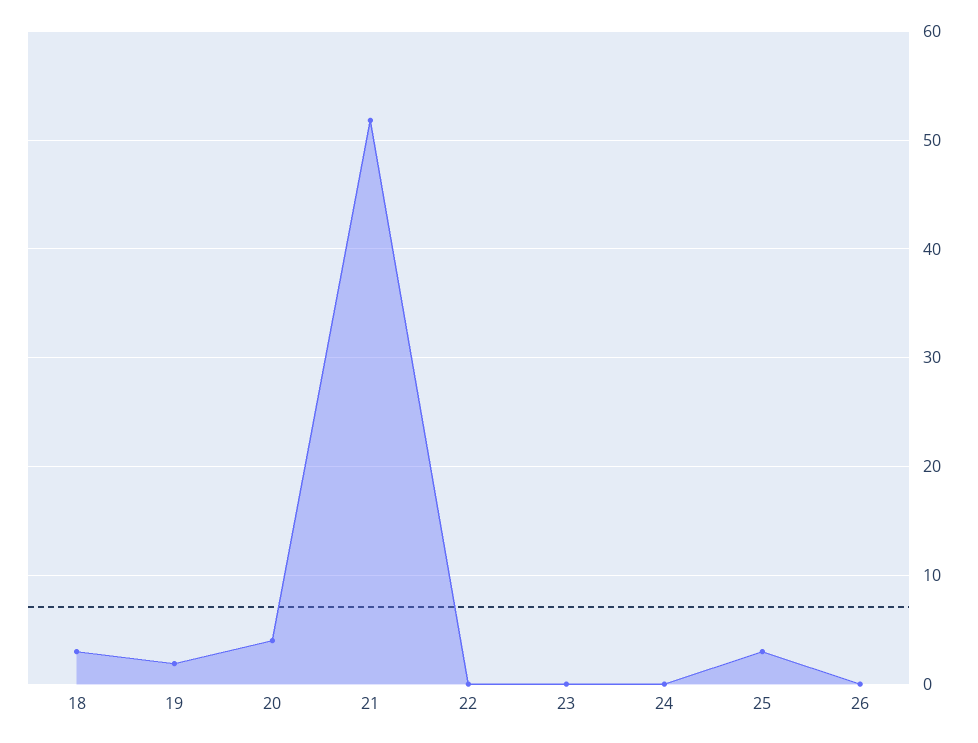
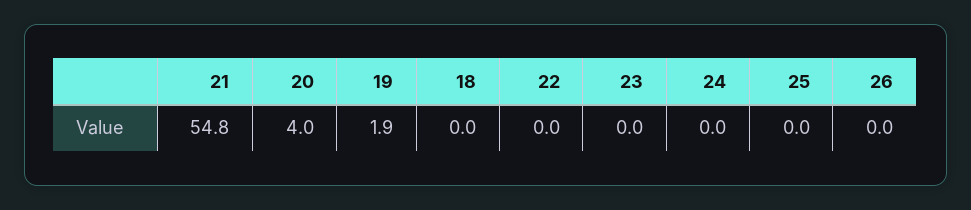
  {
-   "18": 3,
+   "18": 0,
    "19": 1.9,
    "20": 4,
-   "21": 52,
+   "21": 54.8,
    "22": 0,
    "23": 0,
    "24": 0,
-   "25": 3,
+   "25": 0,
    "26": 0
  }

